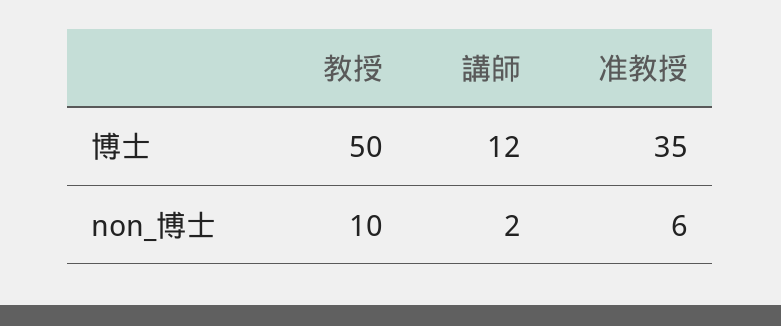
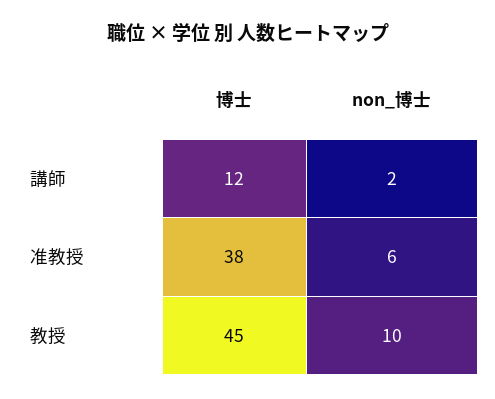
  {
    "教授": {
-     "博士": 50,
+     "博士": 45,
      "non_博士": 10
    },
    "講師": {
      "博士": 12,
      "non_博士": 2
    },
    "准教授": {
-     "博士": 35,
+     "博士": 38,
      "non_博士": 6
    }
  }

